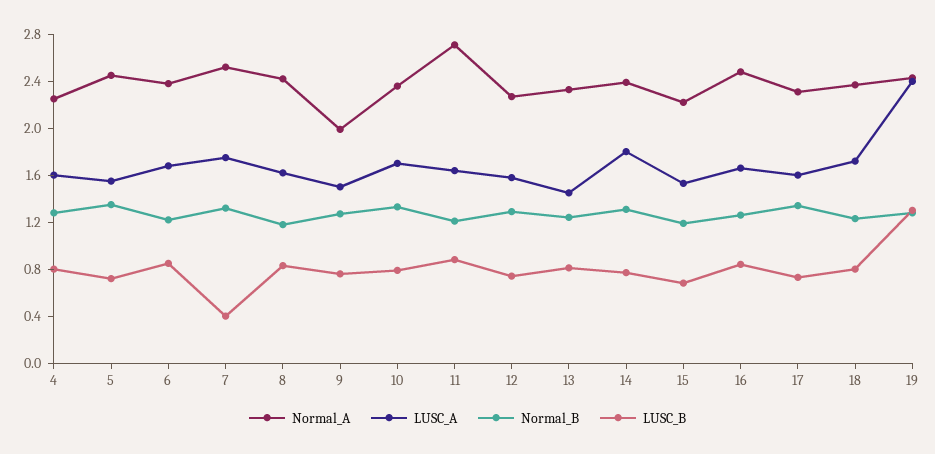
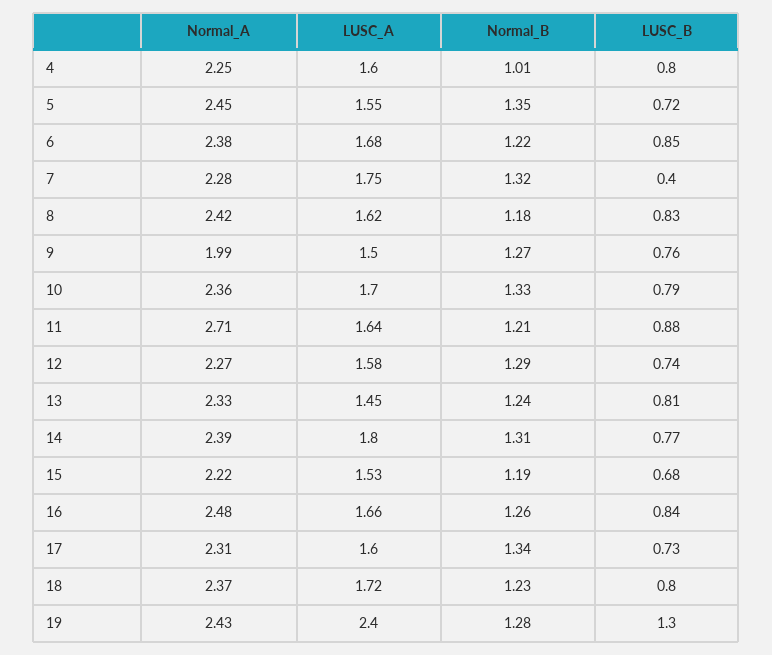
  {
    "Normal_A": {
      "4": 2.25,
      "5": 2.45,
      "6": 2.38,
-     "7": 2.5,
+     "7": 2.28,
      "8": 2.42,
      "9": 1.99,
      "10": 2.36,
      "11": 2.71,
      "12": 2.27,
      "13": 2.33,
      "14": 2.39,
      "15": 2.22,
      "16": 2.48,
      "17": 2.31,
      "18": 2.37,
      "19": 2.43
    },
    "LUSC_A": {
      "4": 1.6,
      "5": 1.55,
      "6": 1.68,
      "7": 1.75,
      "8": 1.62,
      "9": 1.5,
      "10": 1.7,
      "11": 1.64,
      "12": 1.58,
      "13": 1.45,
      "14": 1.8,
      "15": 1.53,
      "16": 1.66,
      "17": 1.6,
      "18": 1.72,
      "19": 2.4
    },
    "Normal_B": {
-     "4": 1.3,
+     "4": 1.01,
      "5": 1.35,
      "6": 1.22,
      "7": 1.32,
      "8": 1.18,
      "9": 1.27,
      "10": 1.33,
      "11": 1.21,
      "12": 1.29,
      "13": 1.24,
      "14": 1.31,
      "15": 1.19,
      "16": 1.26,
      "17": 1.34,
      "18": 1.23,
      "19": 1.28
    },
    "LUSC_B": {
      "4": 0.8,
      "5": 0.72,
      "6": 0.85,
      "7": 0.4,
      "8": 0.83,
      "9": 0.76,
      "10": 0.79,
      "11": 0.88,
      "12": 0.74,
      "13": 0.81,
      "14": 0.77,
      "15": 0.68,
      "16": 0.84,
      "17": 0.73,
      "18": 0.8,
      "19": 1.3
    }
  }

